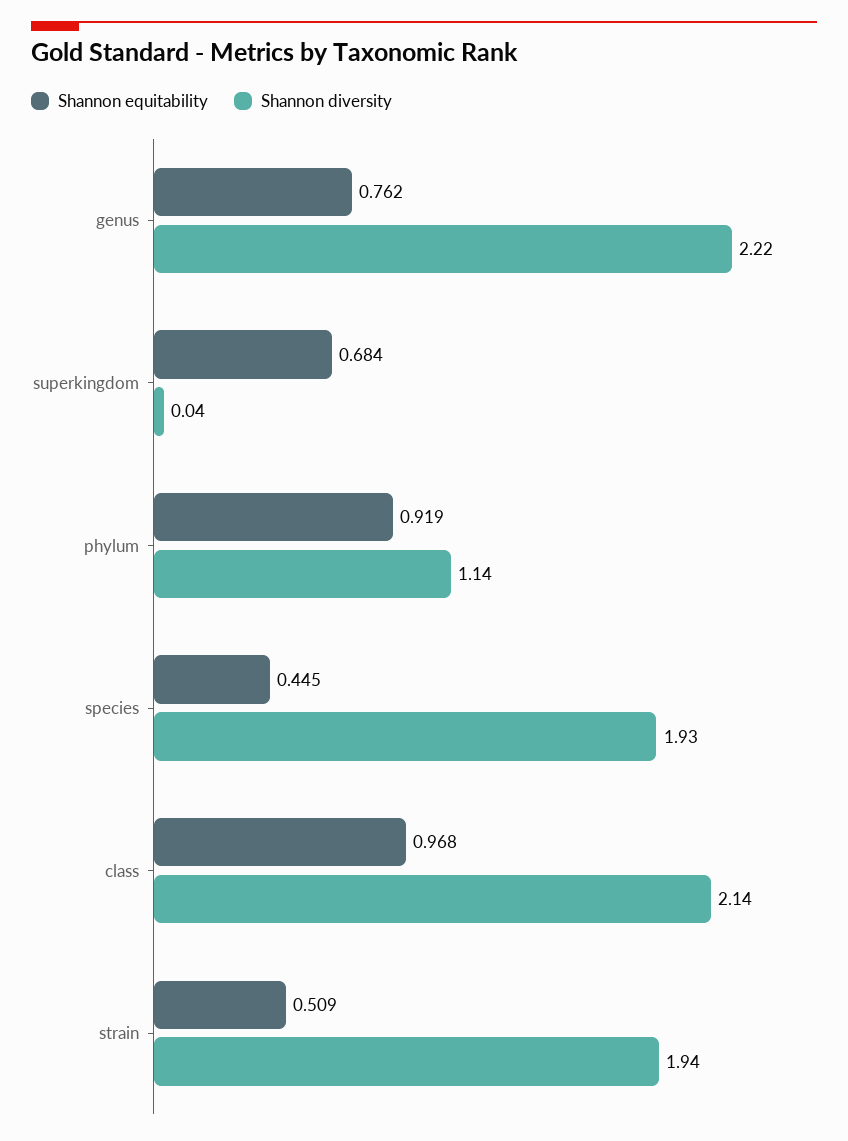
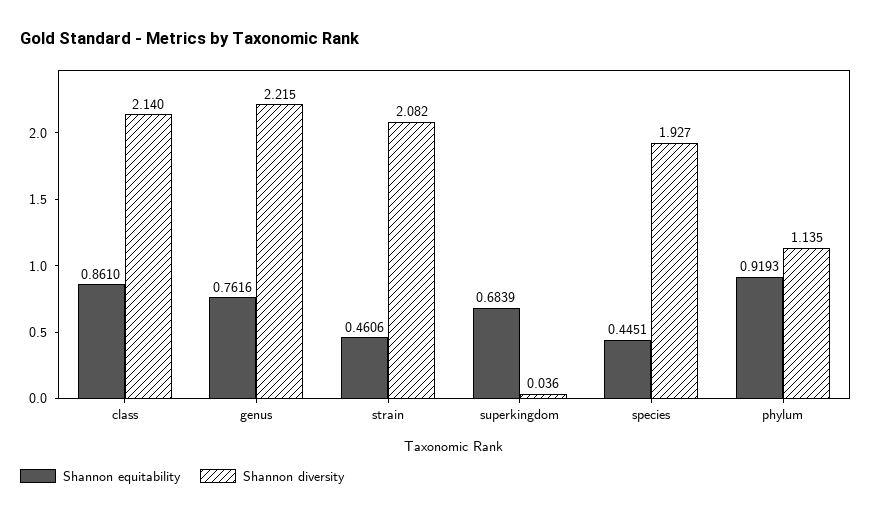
  {
    "Shannon equitability": {
      "genus": 0.7616,
      "superkingdom": 0.6839,
      "phylum": 0.9193,
      "species": 0.4451,
-     "class": 0.968,
+     "class": 0.861,
-     "strain": 0.509
+     "strain": 0.4606
    },
    "Shannon diversity": {
      "genus": 2.215,
      "superkingdom": 0.036,
      "phylum": 1.135,
      "species": 1.927,
      "class": 2.14,
-     "strain": 1.94
+     "strain": 2.082
    }
  }

